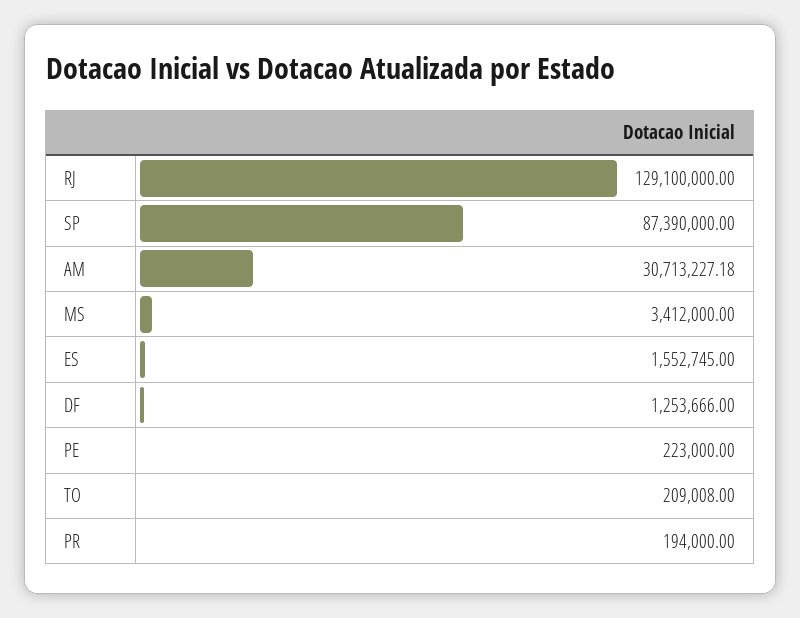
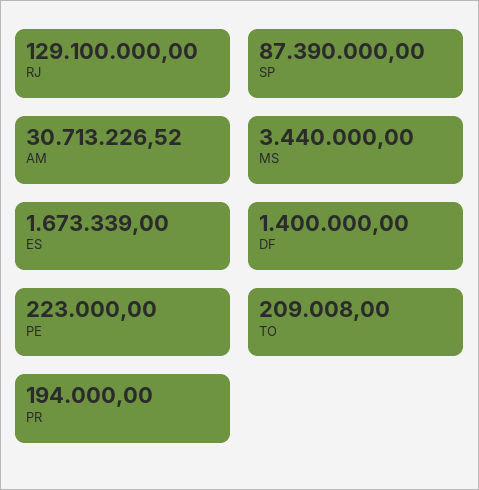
  {
    "RJ": 129100000,
    "SP": 87390000,
-   "AM": 30713227.18,
+   "AM": 30713226.52,
-   "MS": 3412000,
+   "MS": 3440000,
-   "ES": 1552745,
+   "ES": 1673339,
-   "DF": 1253666,
+   "DF": 1400000,
    "PE": 223000,
    "TO": 209008,
    "PR": 194000
  }

